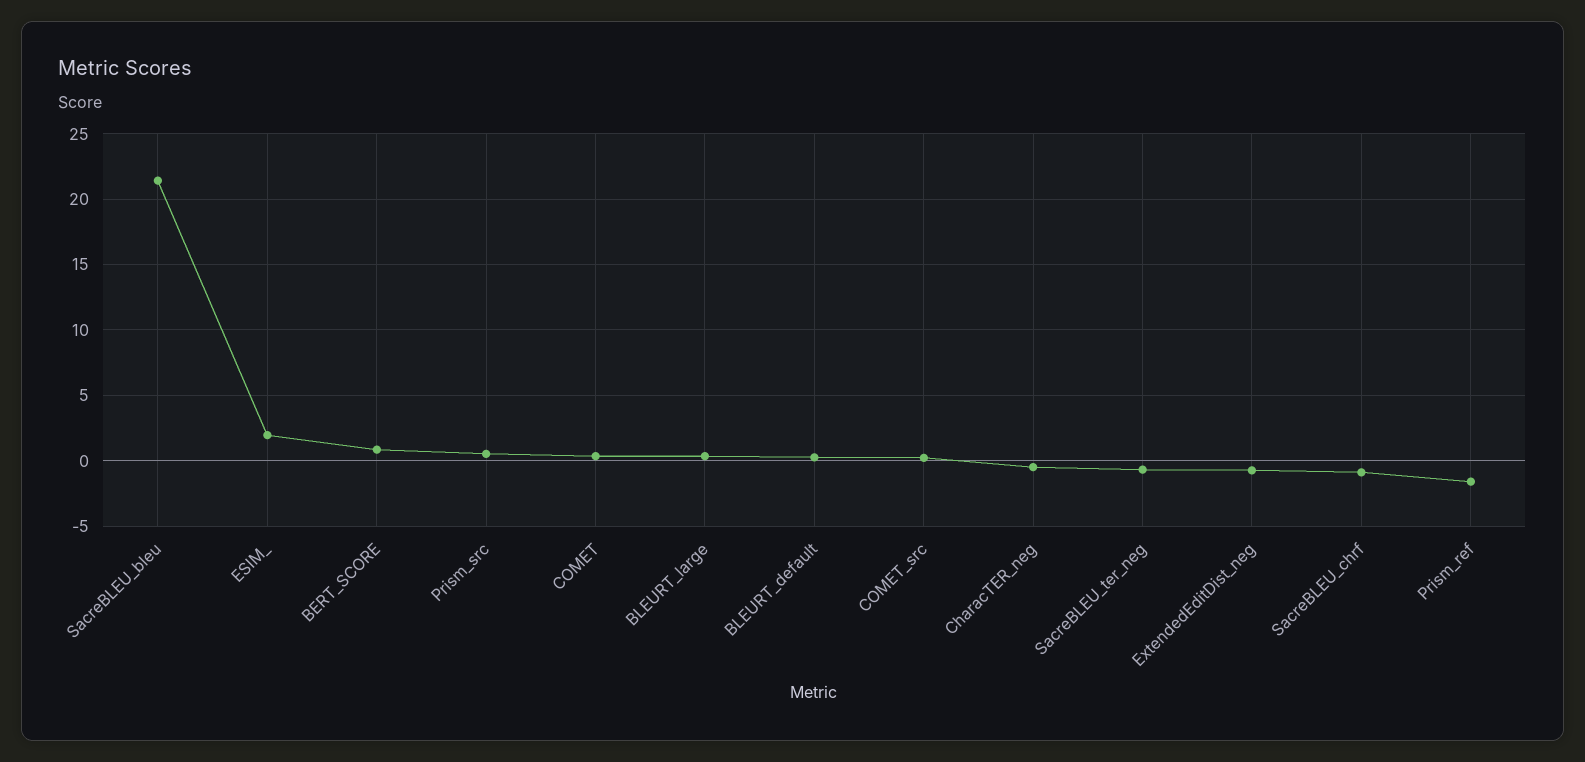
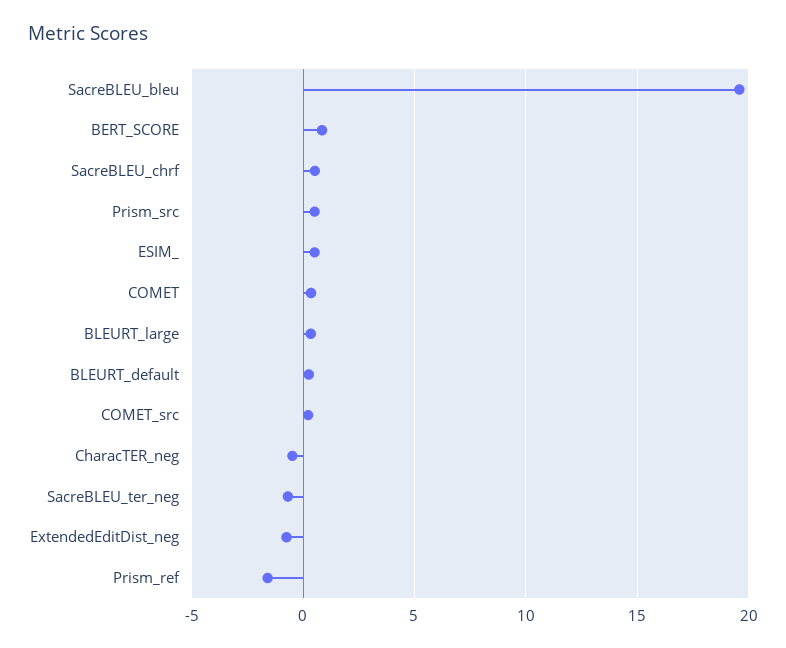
  {
-   "SacreBLEU_bleu": 21.5,
+   "SacreBLEU_bleu": 19.5,
-   "ESIM_": 2,
+   "ESIM_": 0.5,
    "BERT_SCORE": 1,
    "Prism_src": 0.5,
    "COMET": 0.5,
    "BLEURT_large": 0.5,
    "BLEURT_default": 0.5,
    "COMET_src": 0,
    "CharacTER_neg": -0.5,
    "SacreBLEU_ter_neg": -0.5,
    "ExtendedEditDist_neg": -0.5,
-   "SacreBLEU_chrf": -1,
+   "SacreBLEU_chrf": 0.5,
    "Prism_ref": -1.5
  }

